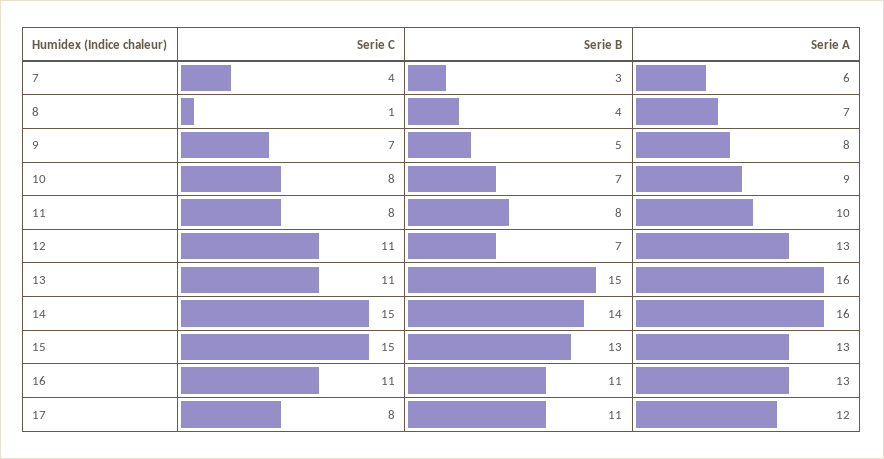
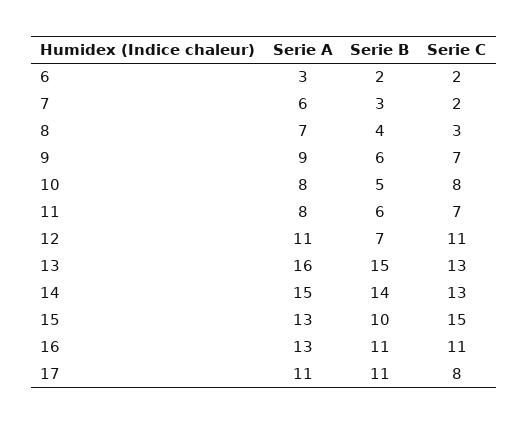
  {
    "Serie C": {
-     "7": 4,
+     "7": 2,
-     "8": 1,
+     "8": 3,
      "9": 7,
      "10": 8,
-     "11": 8,
+     "11": 7,
      "12": 11,
-     "13": 11,
+     "13": 13,
-     "14": 15,
+     "14": 13,
      "15": 15,
      "16": 11,
-     "17": 8
+     "17": 8,
+     "6": 2
    },
    "Serie B": {
      "7": 3,
      "8": 4,
-     "9": 5,
+     "9": 6,
-     "10": 7,
+     "10": 5,
-     "11": 8,
+     "11": 6,
      "12": 7,
      "13": 15,
      "14": 14,
-     "15": 13,
+     "15": 10,
      "16": 11,
-     "17": 11
+     "17": 11,
+     "6": 2
    },
    "Serie A": {
      "7": 6,
      "8": 7,
-     "9": 8,
+     "9": 9,
-     "10": 9,
+     "10": 8,
-     "11": 10,
+     "11": 8,
-     "12": 13,
+     "12": 11,
      "13": 16,
-     "14": 16,
+     "14": 15,
      "15": 13,
      "16": 13,
-     "17": 12
+     "17": 11,
+     "6": 3
    }
  }

